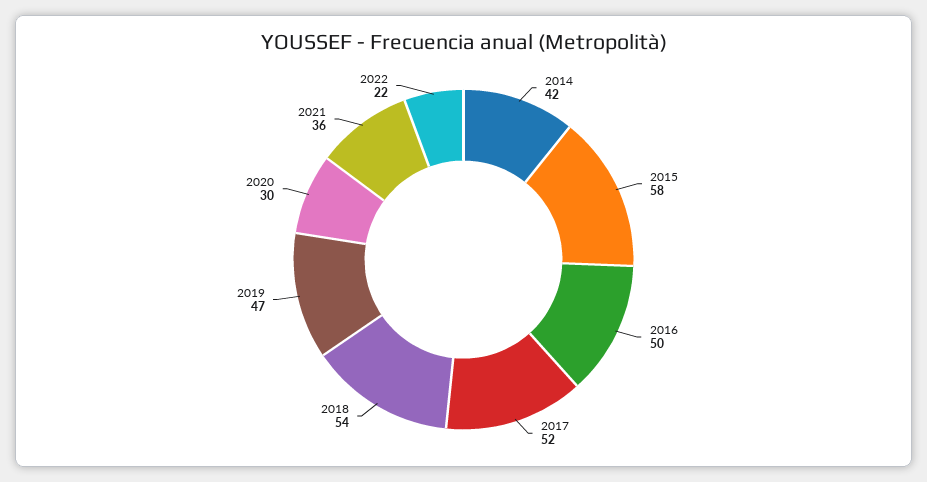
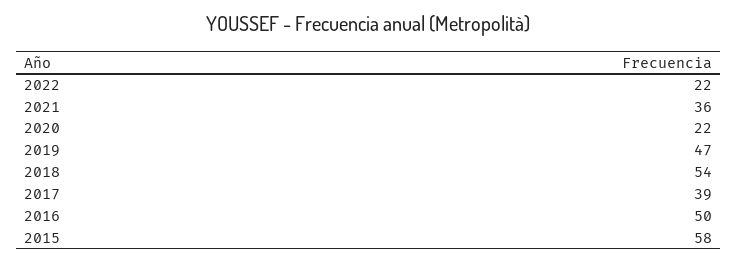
  {
-   "2014": 42,
    "2015": 58,
    "2016": 50,
-   "2017": 52,
+   "2017": 39,
    "2018": 54,
    "2019": 47,
-   "2020": 30,
+   "2020": 22,
    "2021": 36,
    "2022": 22
  }

